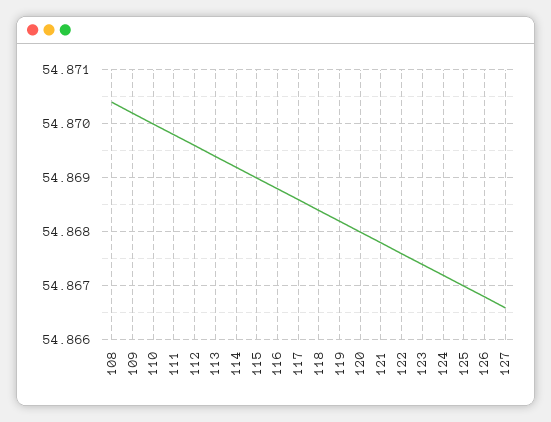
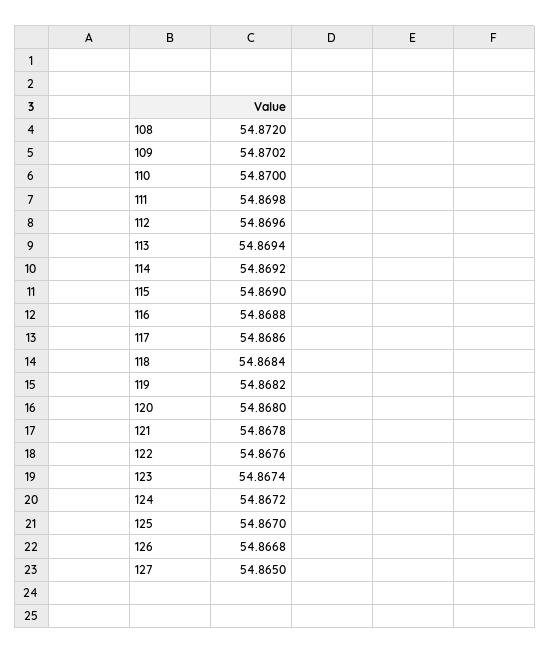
  {
-   "108": 54.8705,
+   "108": 54.872,
    "109": 54.8702,
    "110": 54.87,
    "111": 54.8698,
    "112": 54.8696,
    "113": 54.8694,
    "114": 54.8692,
    "115": 54.869,
    "116": 54.8688,
    "117": 54.8686,
    "118": 54.8684,
    "119": 54.8682,
    "120": 54.868,
    "121": 54.8678,
    "122": 54.8676,
    "123": 54.8674,
    "124": 54.8672,
    "125": 54.867,
    "126": 54.8668,
-   "127": 54.8665
+   "127": 54.865
  }

